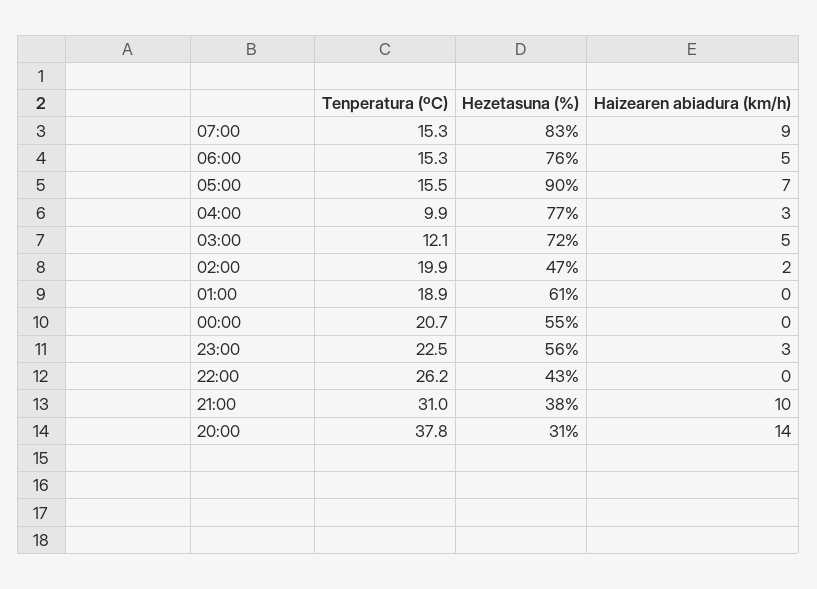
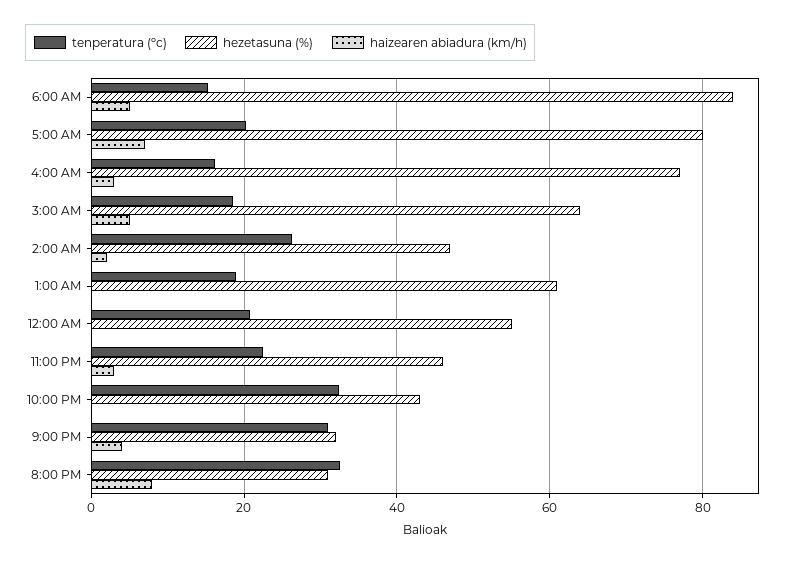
  {
    "Tenperatura (ºC)": {
-     "07:00": 15.3,
      "06:00": 15.3,
-     "05:00": 15.5,
+     "05:00": 20,
-     "04:00": 9.9,
+     "04:00": 16,
-     "03:00": 12.1,
+     "03:00": 18,
-     "02:00": 19.9,
+     "02:00": 26,
      "01:00": 18.9,
      "00:00": 20.7,
      "23:00": 22.5,
-     "22:00": 26.2,
+     "22:00": 32,
      "21:00": 31,
-     "20:00": 37.8
+     "20:00": 32
    },
    "Hezetasuna (%)": {
-     "07:00": 83,
-     "06:00": 76,
+     "06:00": 84,
-     "05:00": 90,
+     "05:00": 80,
      "04:00": 77,
-     "03:00": 72,
+     "03:00": 64,
      "02:00": 47,
      "01:00": 61,
      "00:00": 55,
-     "23:00": 56,
+     "23:00": 46,
      "22:00": 43,
-     "21:00": 38,
+     "21:00": 32,
      "20:00": 31
    },
    "Haizearen abiadura (km/h)": {
-     "07:00": 9,
      "06:00": 5,
      "05:00": 7,
      "04:00": 3,
      "03:00": 5,
      "02:00": 2,
      "01:00": 0,
      "00:00": 0,
      "23:00": 3,
      "22:00": 0,
-     "21:00": 10,
+     "21:00": 4,
-     "20:00": 14
+     "20:00": 8
    }
  }

